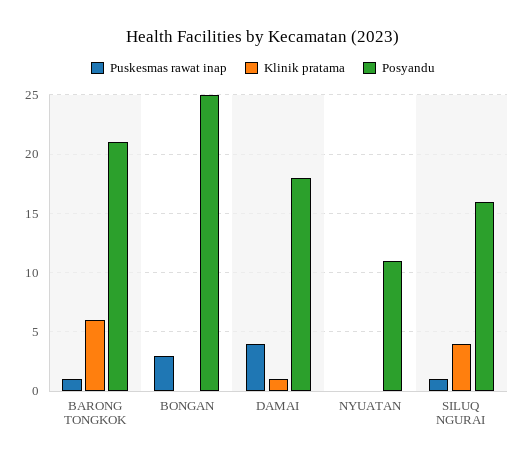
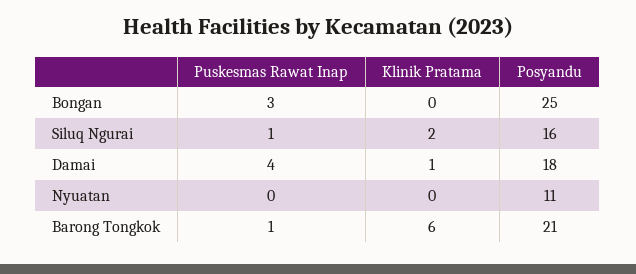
  {
    "Puskesmas rawat inap": {
      "BARONG TONGKOK": 1,
      "BONGAN": 3,
      "DAMAI": 4,
      "NYUATAN": 0,
      "SILUQ NGURAI": 1
    },
    "Klinik pratama": {
      "BARONG TONGKOK": 6,
      "BONGAN": 0,
      "DAMAI": 1,
      "NYUATAN": 0,
-     "SILUQ NGURAI": 4
+     "SILUQ NGURAI": 2
    },
    "Posyandu": {
      "BARONG TONGKOK": 21,
      "BONGAN": 25,
      "DAMAI": 18,
      "NYUATAN": 11,
      "SILUQ NGURAI": 16
    }
  }

